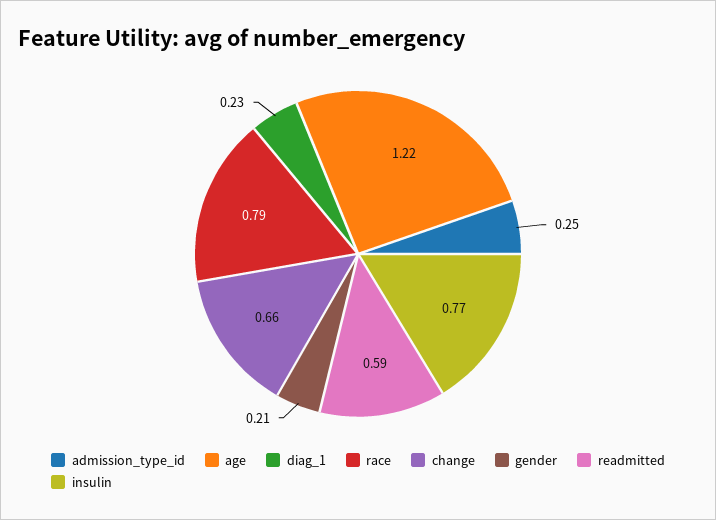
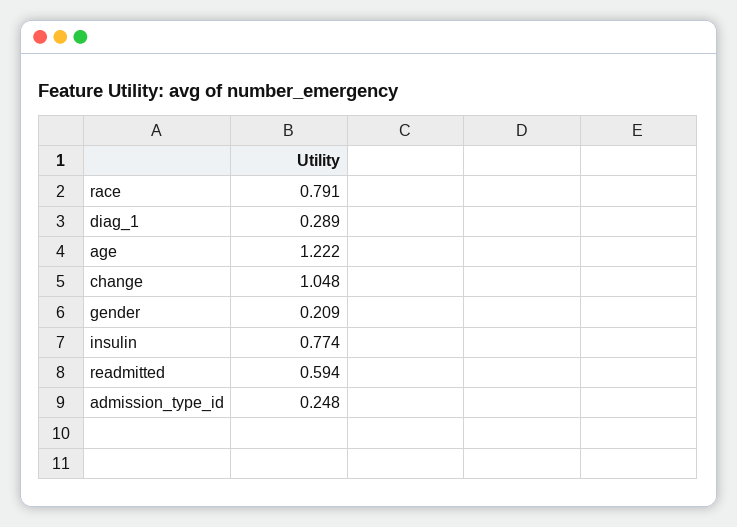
  {
    "admission_type_id": 0.248,
    "age": 1.222,
-   "diag_1": 0.23,
+   "diag_1": 0.289,
    "race": 0.791,
-   "change": 0.66,
+   "change": 1.048,
    "gender": 0.209,
    "readmitted": 0.594,
    "insulin": 0.774
  }

